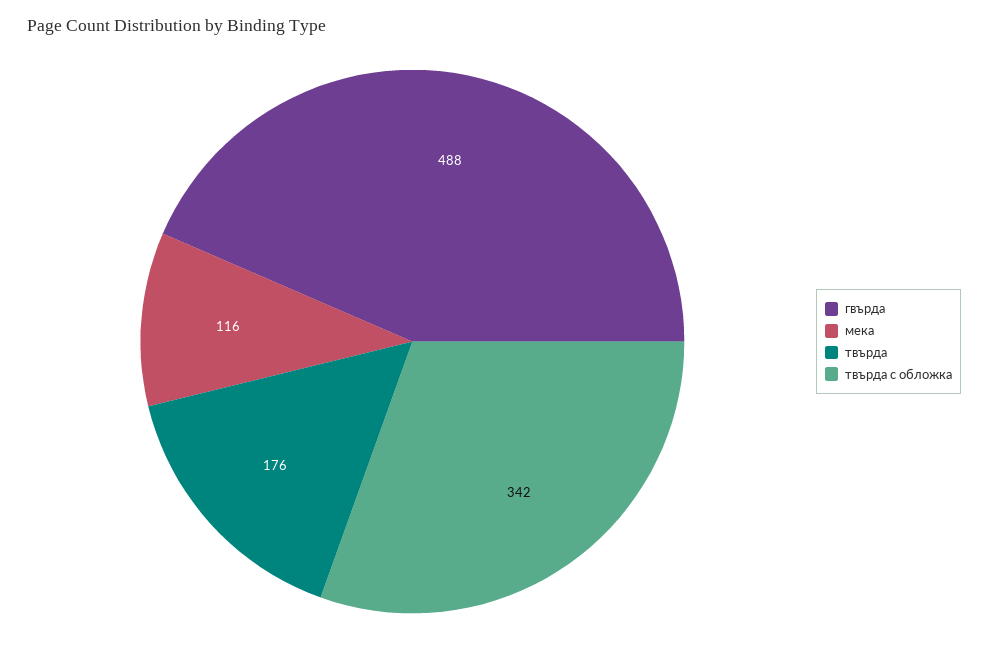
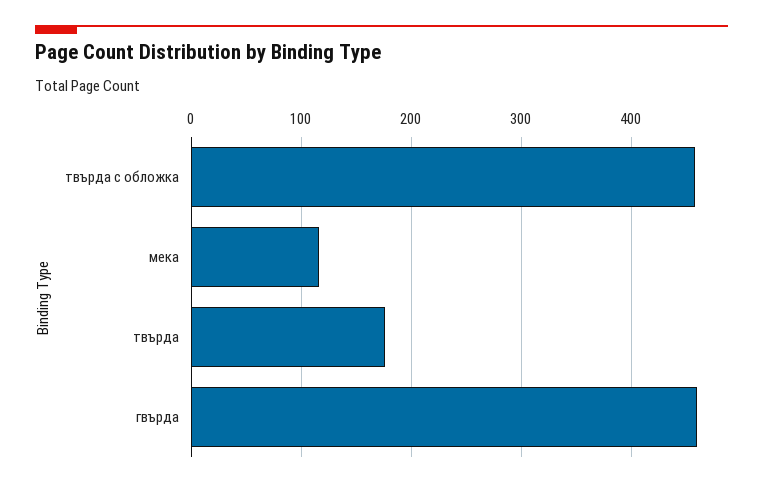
  {
-   "гвърда": 488,
+   "гвърда": 460,
    "мека": 116,
    "твърда": 176,
-   "твърда с обложка": 342
+   "твърда с обложка": 460
  }

